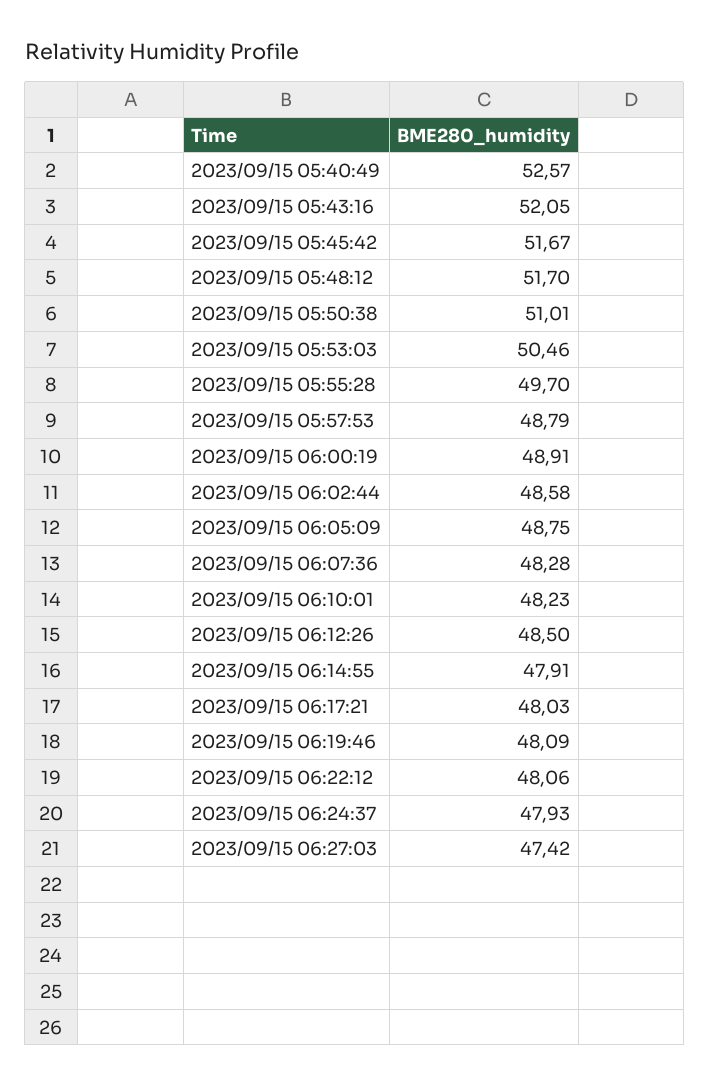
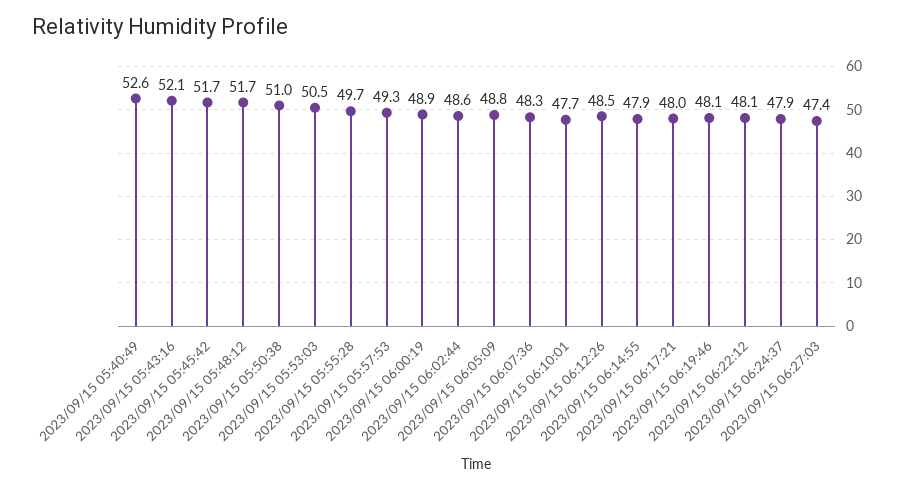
  {
    "2023/09/15 05:40:49": 52.57,
    "2023/09/15 05:43:16": 52.05,
    "2023/09/15 05:45:42": 51.67,
    "2023/09/15 05:48:12": 51.7,
    "2023/09/15 05:50:38": 51.01,
    "2023/09/15 05:53:03": 50.46,
    "2023/09/15 05:55:28": 49.7,
-   "2023/09/15 05:57:53": 48.79,
+   "2023/09/15 05:57:53": 49.3,
    "2023/09/15 06:00:19": 48.91,
    "2023/09/15 06:02:44": 48.58,
    "2023/09/15 06:05:09": 48.75,
    "2023/09/15 06:07:36": 48.28,
-   "2023/09/15 06:10:01": 48.23,
+   "2023/09/15 06:10:01": 47.7,
    "2023/09/15 06:12:26": 48.5,
    "2023/09/15 06:14:55": 47.91,
    "2023/09/15 06:17:21": 48.03,
    "2023/09/15 06:19:46": 48.09,
    "2023/09/15 06:22:12": 48.06,
    "2023/09/15 06:24:37": 47.93,
    "2023/09/15 06:27:03": 47.42
  }

